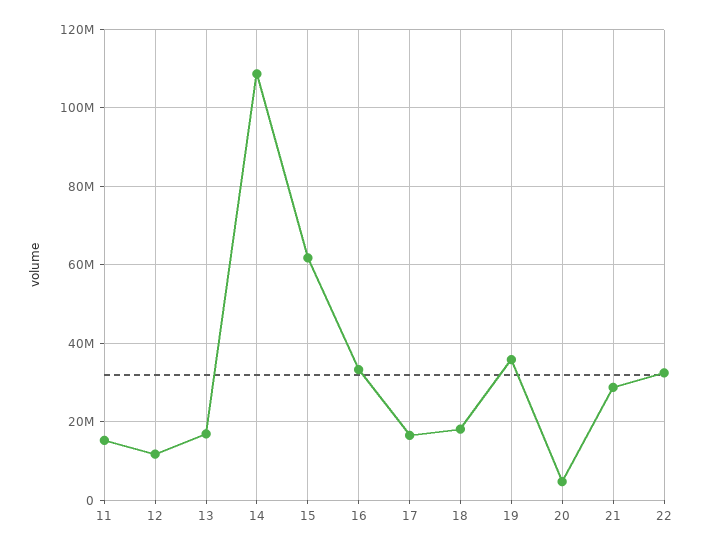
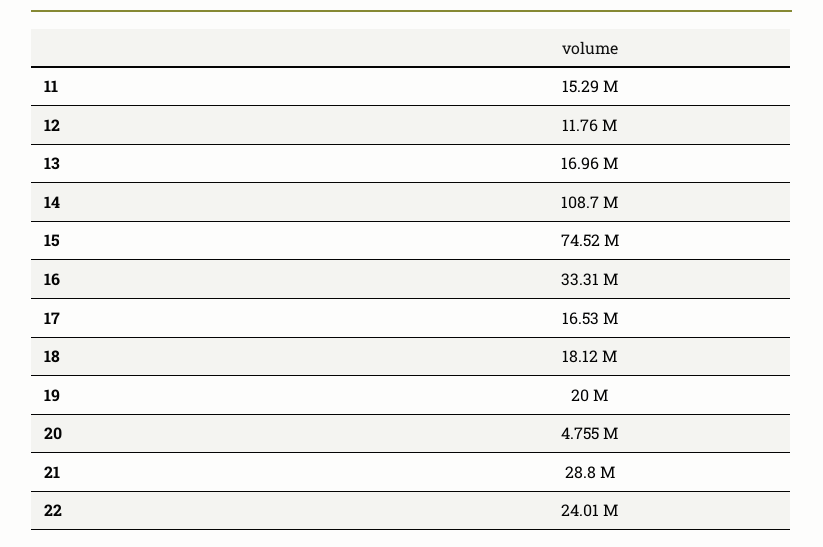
  {
    "11": 15290000,
    "12": 11760000,
    "13": 16960000,
    "14": 108700000,
-   "15": 62000000,
+   "15": 74520000,
    "16": 33310000,
    "17": 16530000,
    "18": 18120000,
-   "19": 36000000,
+   "19": 20000000,
    "20": 4755000,
    "21": 28800000,
-   "22": 32000000
+   "22": 24010000
  }

